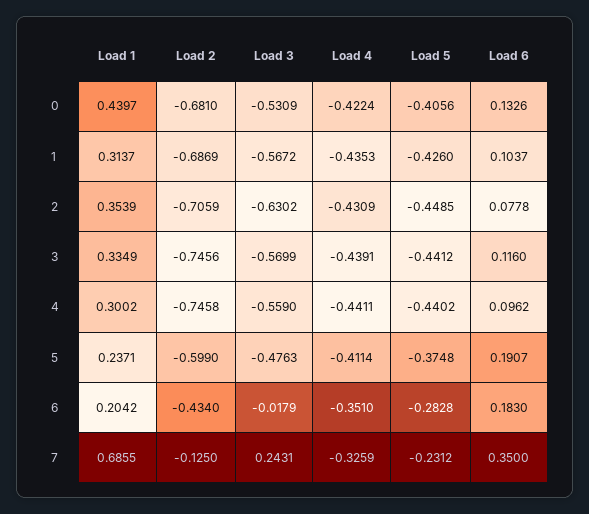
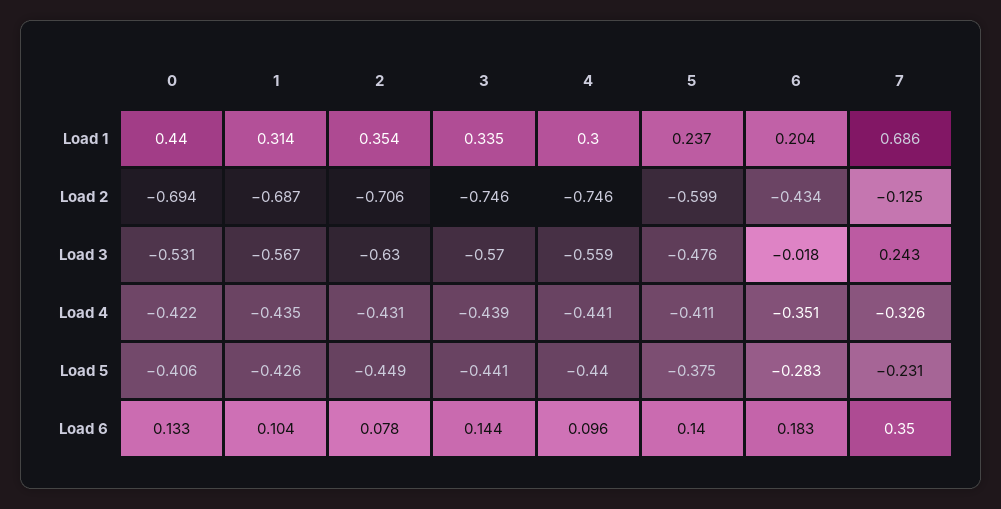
  {
    "Load 1": {
      "0": 0.4397,
      "1": 0.3137,
      "2": 0.3539,
      "3": 0.3349,
      "4": 0.3002,
      "5": 0.2371,
      "6": 0.2042,
      "7": 0.6855
    },
    "Load 2": {
-     "0": -0.681,
+     "0": -0.694,
      "1": -0.6869,
      "2": -0.7059,
      "3": -0.7456,
      "4": -0.7458,
      "5": -0.599,
      "6": -0.434,
      "7": -0.125
    },
    "Load 3": {
      "0": -0.5309,
      "1": -0.5672,
      "2": -0.6302,
      "3": -0.5699,
      "4": -0.559,
      "5": -0.4763,
      "6": -0.0179,
      "7": 0.2431
    },
    "Load 4": {
      "0": -0.4224,
      "1": -0.4353,
      "2": -0.4309,
      "3": -0.4391,
      "4": -0.4411,
      "5": -0.4114,
      "6": -0.351,
      "7": -0.3259
    },
    "Load 5": {
      "0": -0.4056,
      "1": -0.426,
      "2": -0.4485,
      "3": -0.4412,
      "4": -0.4402,
      "5": -0.3748,
      "6": -0.2828,
      "7": -0.2312
    },
    "Load 6": {
      "0": 0.1326,
      "1": 0.1037,
      "2": 0.0778,
-     "3": 0.116,
+     "3": 0.144,
      "4": 0.0962,
-     "5": 0.1907,
+     "5": 0.14,
      "6": 0.183,
      "7": 0.35
    }
  }

